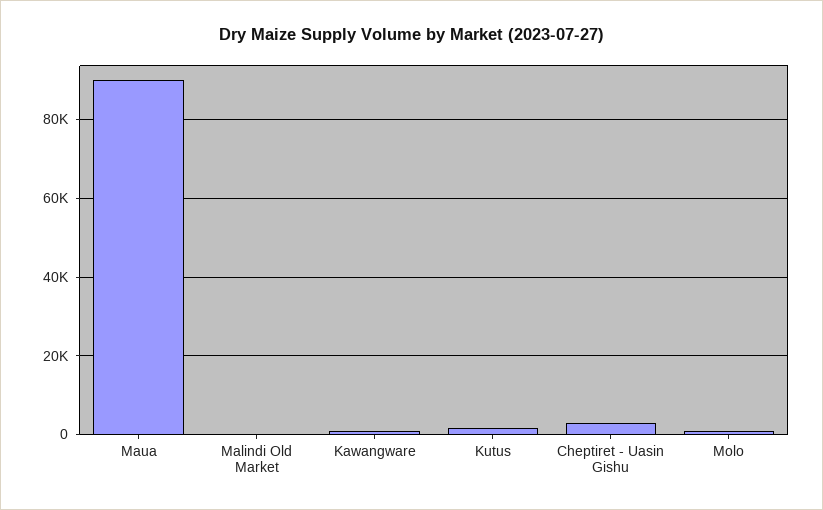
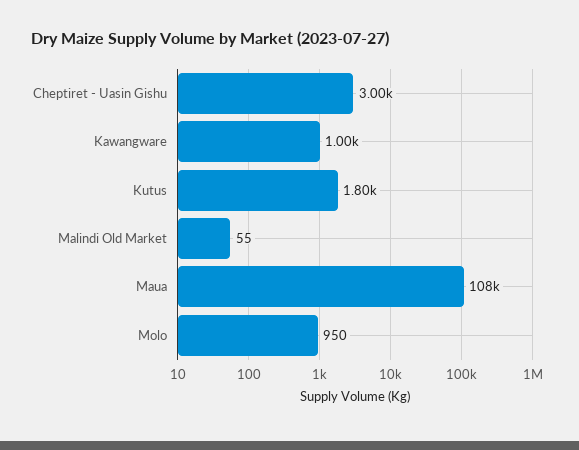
  {
-   "Maua": 90000,
+   "Maua": 108000,
    "Malindi Old Market": 55,
    "Kawangware": 1000,
    "Kutus": 1800,
    "Cheptiret - Uasin Gishu": 3000,
    "Molo": 950
  }

